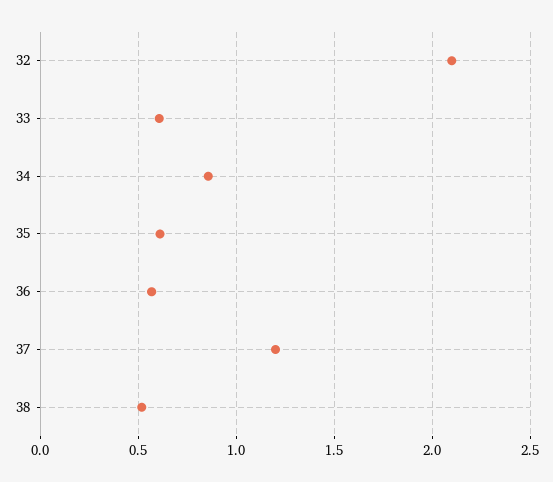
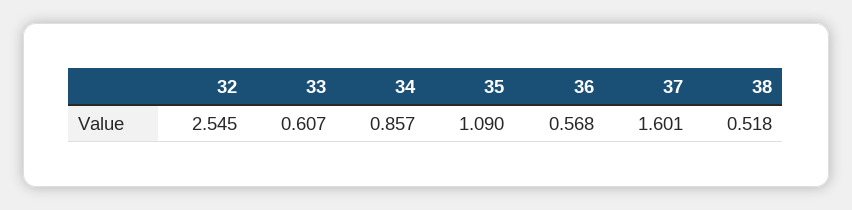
  {
-   "32": 2.1,
+   "32": 2.545,
    "33": 0.607,
    "34": 0.857,
-   "35": 0.6,
+   "35": 1.09,
    "36": 0.568,
-   "37": 1.2,
+   "37": 1.601,
    "38": 0.518
  }

